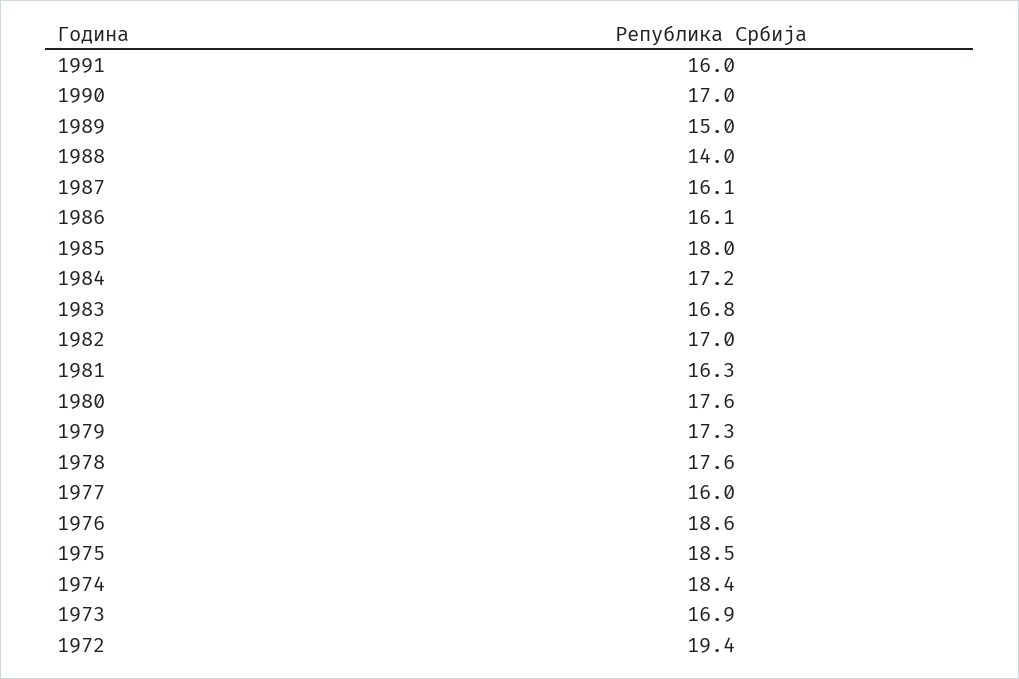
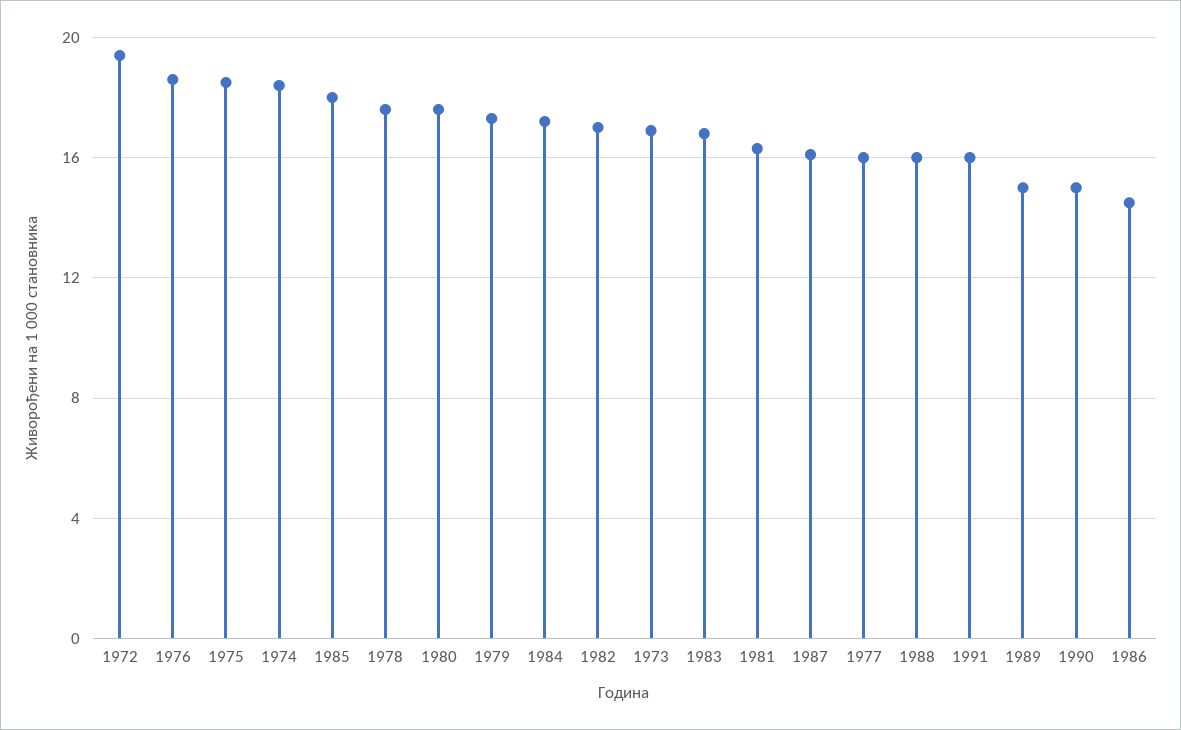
  {
    "1991": 16,
-   "1990": 17,
+   "1990": 15,
    "1989": 15,
-   "1988": 14,
+   "1988": 16,
    "1987": 16.1,
-   "1986": 16.1,
+   "1986": 14.5,
    "1985": 18,
    "1984": 17.2,
    "1983": 16.8,
    "1982": 17,
    "1981": 16.3,
    "1980": 17.6,
    "1979": 17.3,
    "1978": 17.6,
    "1977": 16,
    "1976": 18.6,
    "1975": 18.5,
    "1974": 18.4,
    "1973": 16.9,
    "1972": 19.4
  }

